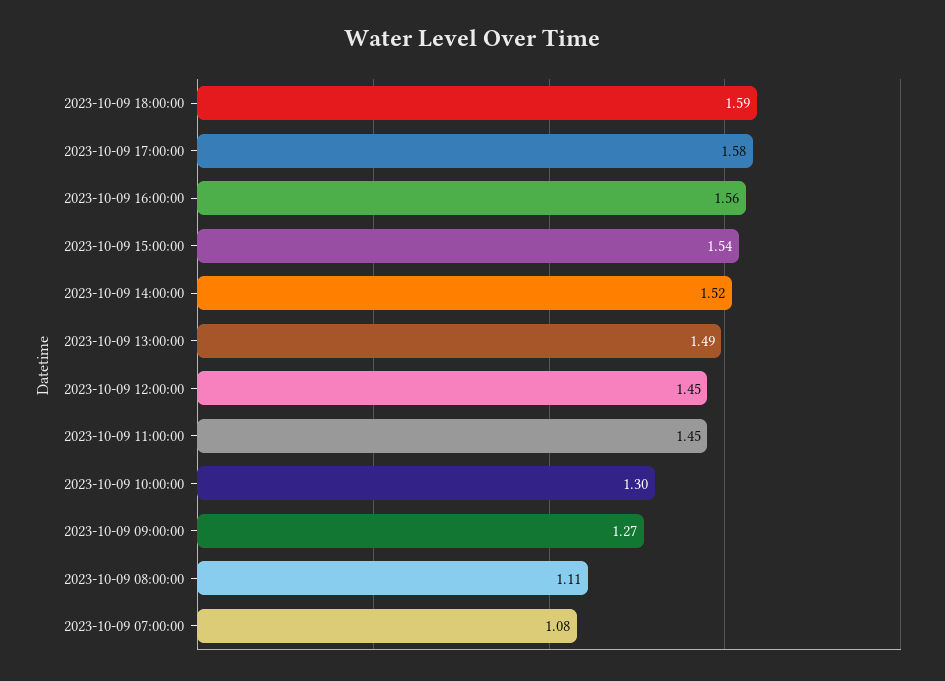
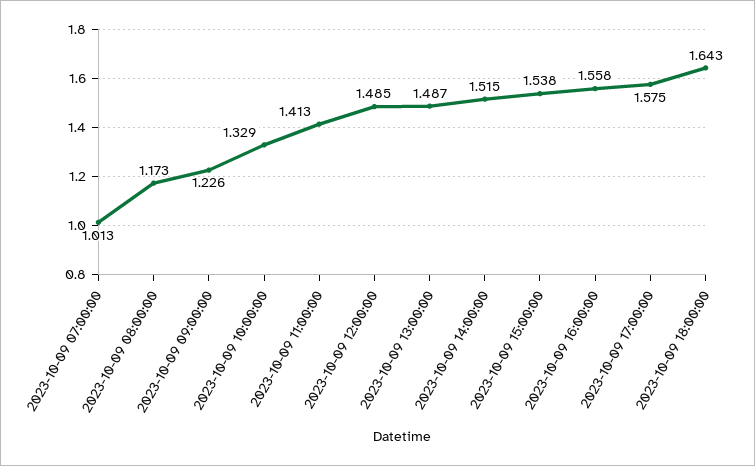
  {
-   "2023-10-09 18:00:00": 1.59,
+   "2023-10-09 18:00:00": 1.643,
    "2023-10-09 17:00:00": 1.575,
    "2023-10-09 16:00:00": 1.558,
    "2023-10-09 15:00:00": 1.538,
    "2023-10-09 14:00:00": 1.515,
    "2023-10-09 13:00:00": 1.487,
-   "2023-10-09 12:00:00": 1.45,
+   "2023-10-09 12:00:00": 1.485,
-   "2023-10-09 11:00:00": 1.45,
+   "2023-10-09 11:00:00": 1.413,
-   "2023-10-09 10:00:00": 1.3,
+   "2023-10-09 10:00:00": 1.329,
-   "2023-10-09 09:00:00": 1.27,
+   "2023-10-09 09:00:00": 1.226,
-   "2023-10-09 08:00:00": 1.11,
+   "2023-10-09 08:00:00": 1.173,
-   "2023-10-09 07:00:00": 1.08
+   "2023-10-09 07:00:00": 1.013
  }

